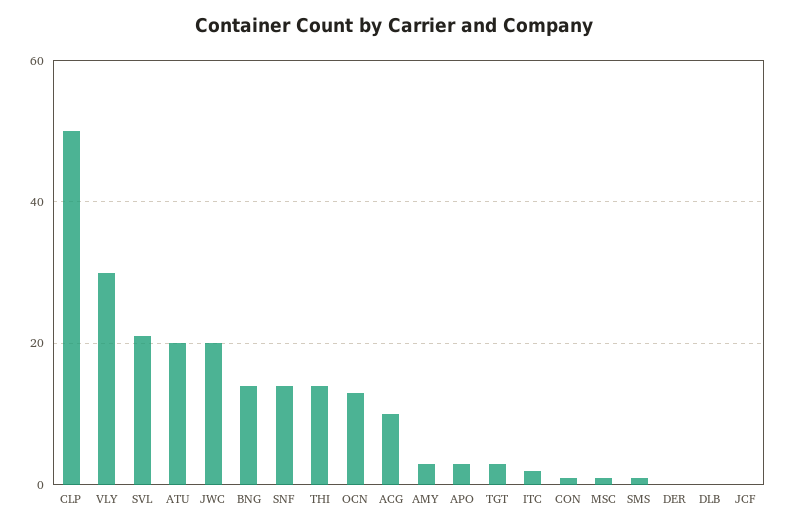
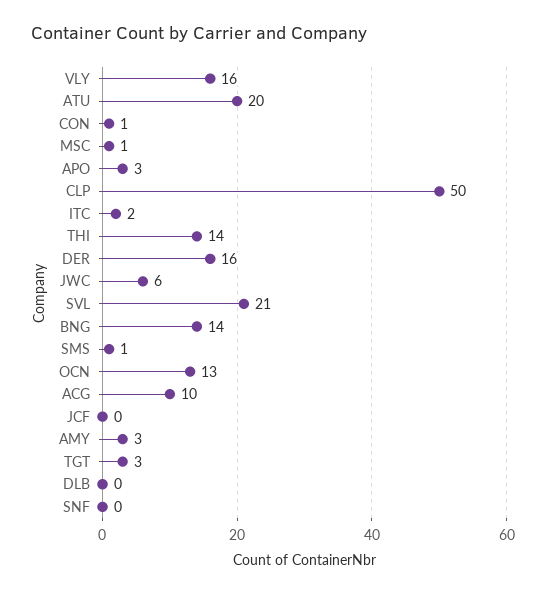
  {
    "CLP": 50,
-   "VLY": 30,
+   "VLY": 16,
    "SVL": 21,
    "ATU": 20,
-   "JWC": 20,
+   "JWC": 6,
    "BNG": 14,
-   "SNF": 15,
+   "SNF": 0,
    "THI": 14,
    "OCN": 13,
    "ACG": 10,
    "AMY": 3,
    "APO": 3,
    "TGT": 3,
    "ITC": 2,
    "CON": 1,
    "MSC": 1,
    "SMS": 1,
-   "DER": 0,
+   "DER": 16,
    "DLB": 0,
    "JCF": 0
  }

